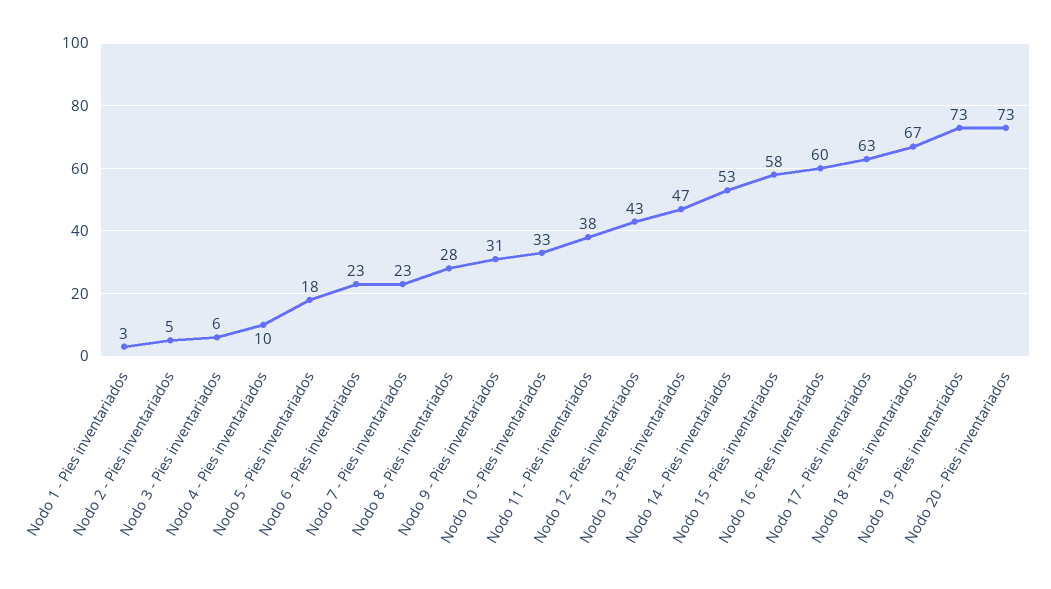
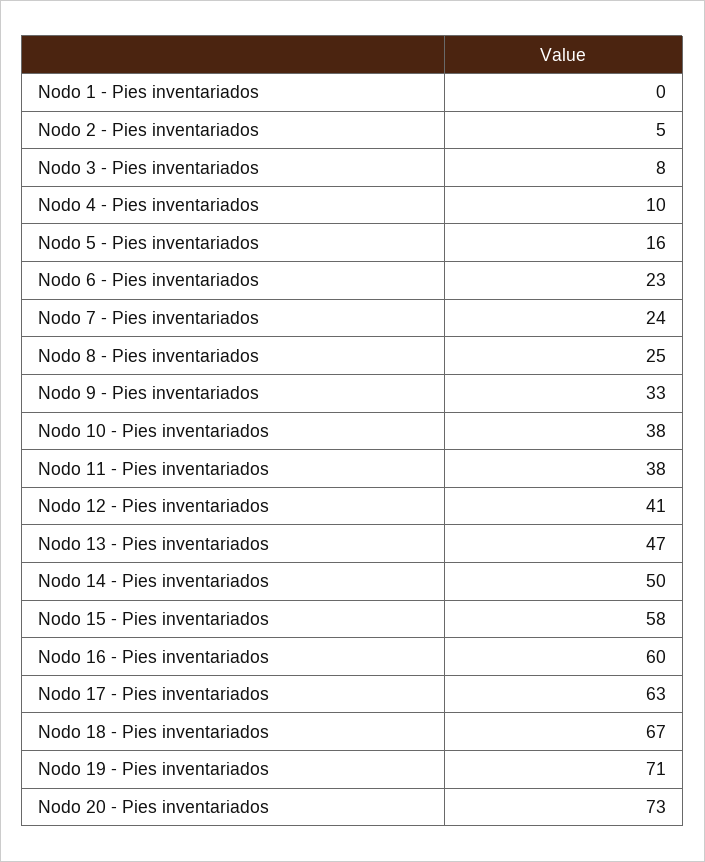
  {
-   "Nodo 1 - Pies inventariados": 3,
+   "Nodo 1 - Pies inventariados": 0,
    "Nodo 2 - Pies inventariados": 5,
-   "Nodo 3 - Pies inventariados": 6,
+   "Nodo 3 - Pies inventariados": 8,
    "Nodo 4 - Pies inventariados": 10,
-   "Nodo 5 - Pies inventariados": 18,
+   "Nodo 5 - Pies inventariados": 16,
    "Nodo 6 - Pies inventariados": 23,
-   "Nodo 7 - Pies inventariados": 23,
+   "Nodo 7 - Pies inventariados": 24,
-   "Nodo 8 - Pies inventariados": 28,
+   "Nodo 8 - Pies inventariados": 25,
-   "Nodo 9 - Pies inventariados": 31,
+   "Nodo 9 - Pies inventariados": 33,
-   "Nodo 10 - Pies inventariados": 33,
+   "Nodo 10 - Pies inventariados": 38,
    "Nodo 11 - Pies inventariados": 38,
-   "Nodo 12 - Pies inventariados": 43,
+   "Nodo 12 - Pies inventariados": 41,
    "Nodo 13 - Pies inventariados": 47,
-   "Nodo 14 - Pies inventariados": 53,
+   "Nodo 14 - Pies inventariados": 50,
    "Nodo 15 - Pies inventariados": 58,
    "Nodo 16 - Pies inventariados": 60,
    "Nodo 17 - Pies inventariados": 63,
    "Nodo 18 - Pies inventariados": 67,
-   "Nodo 19 - Pies inventariados": 73,
+   "Nodo 19 - Pies inventariados": 71,
    "Nodo 20 - Pies inventariados": 73
  }

